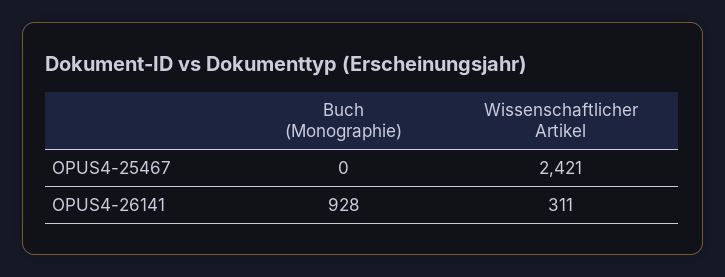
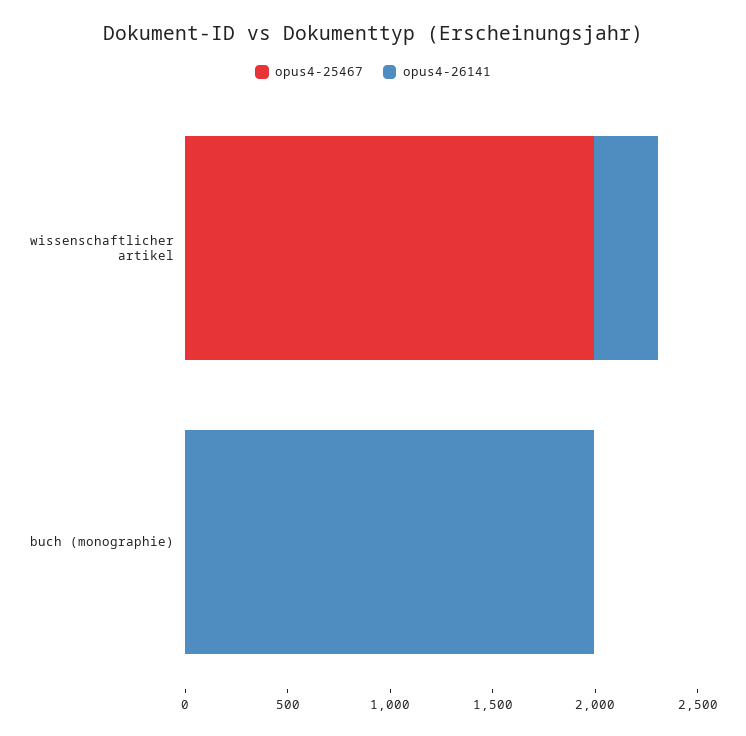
  {
    "OPUS4-25467": {
      "Buch (Monographie)": 0,
-     "Wissenschaftlicher Artikel": 2421
+     "Wissenschaftlicher Artikel": 2000
    },
    "OPUS4-26141": {
-     "Buch (Monographie)": 928,
+     "Buch (Monographie)": 2000,
      "Wissenschaftlicher Artikel": 311
    }
  }

